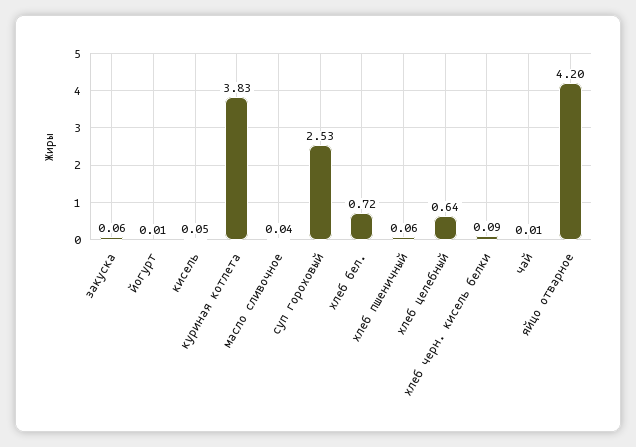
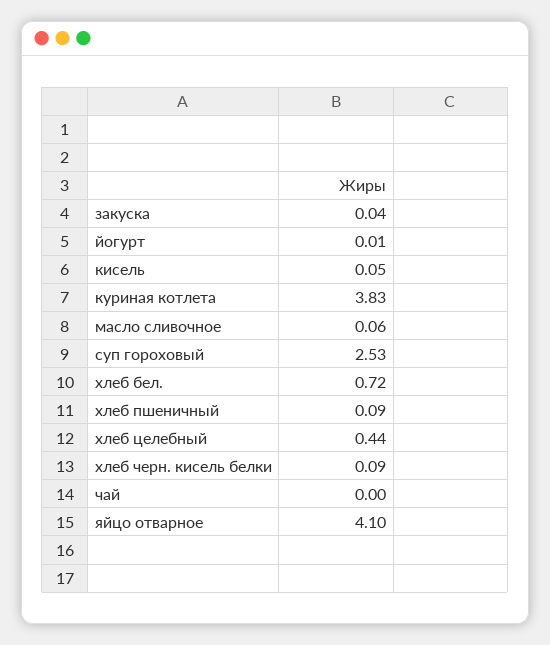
  {
-   "закуска": 0.06,
+   "закуска": 0.04,
    "йогурт": 0.01,
    "кисель": 0.05,
    "куриная котлета": 3.83,
-   "масло сливочное": 0.04,
+   "масло сливочное": 0.06,
    "суп гороховый": 2.53,
    "хлеб бел.": 0.72,
-   "хлеб пшеничный": 0.06,
+   "хлеб пшеничный": 0.09,
-   "хлеб целебный": 0.64,
+   "хлеб целебный": 0.44,
    "хлеб черн. кисель белки": 0.09,
-   "чай": 0.01,
+   "чай": 0,
-   "яйцо отварное": 4.2
+   "яйцо отварное": 4.1
  }

